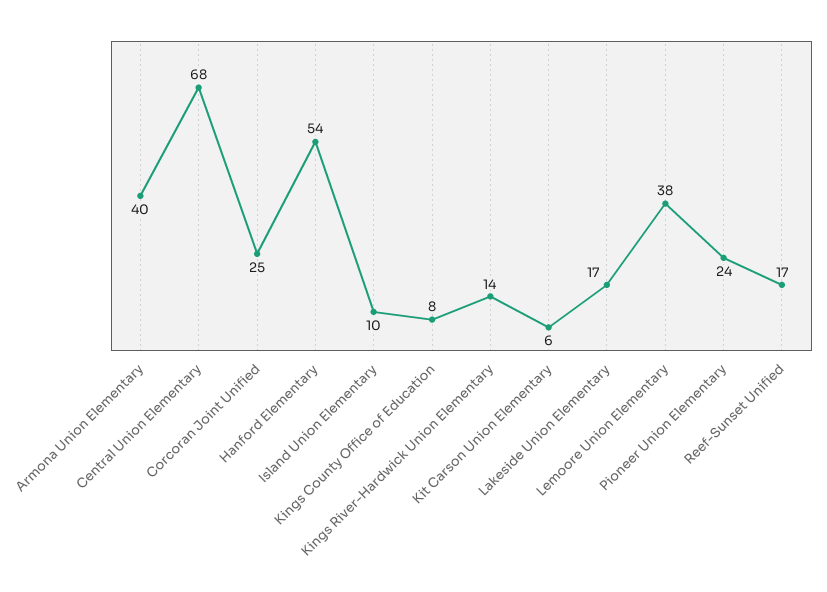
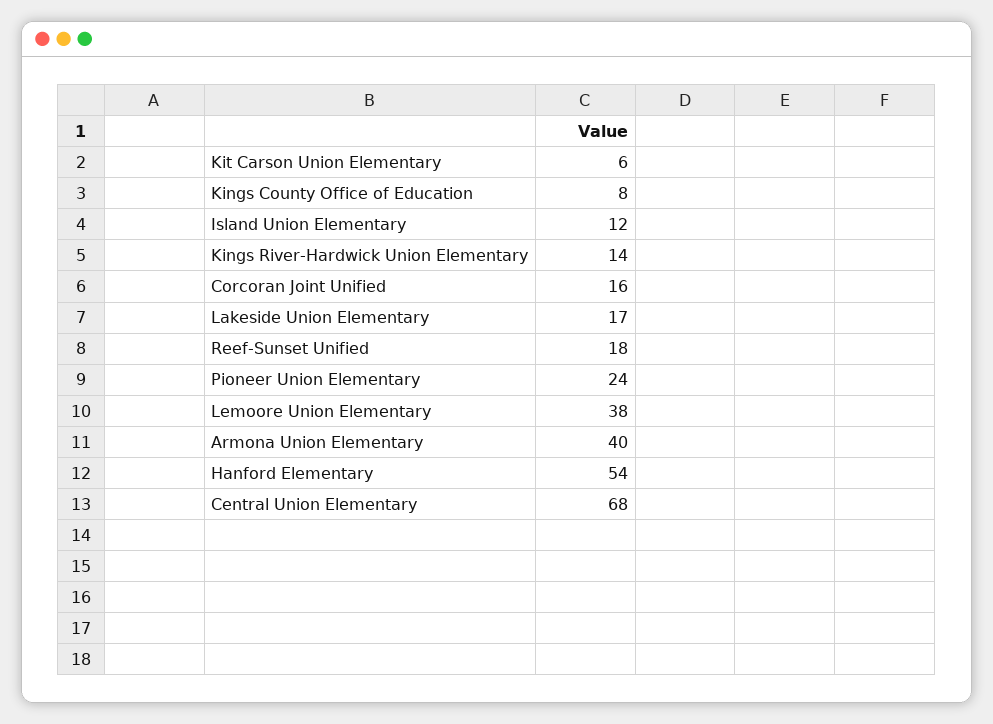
  {
    "Armona Union Elementary": 40,
    "Central Union Elementary": 68,
-   "Corcoran Joint Unified": 25,
+   "Corcoran Joint Unified": 16,
    "Hanford Elementary": 54,
-   "Island Union Elementary": 10,
+   "Island Union Elementary": 12,
    "Kings County Office of Education": 8,
    "Kings River-Hardwick Union Elementary": 14,
    "Kit Carson Union Elementary": 6,
    "Lakeside Union Elementary": 17,
    "Lemoore Union Elementary": 38,
    "Pioneer Union Elementary": 24,
-   "Reef-Sunset Unified": 17
+   "Reef-Sunset Unified": 18
  }

